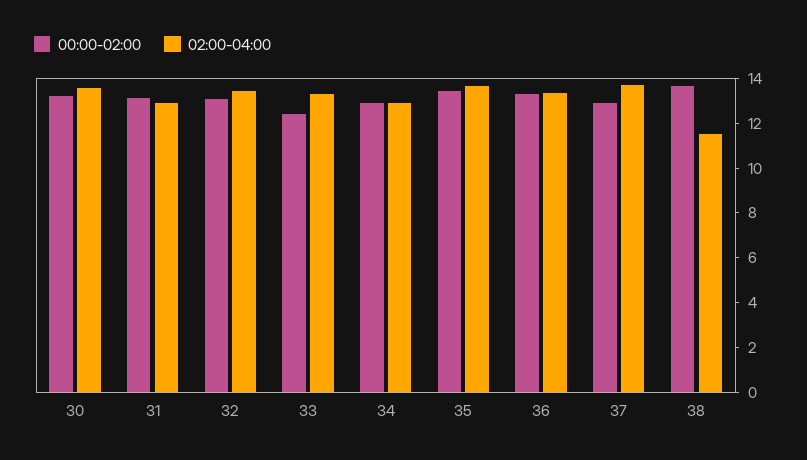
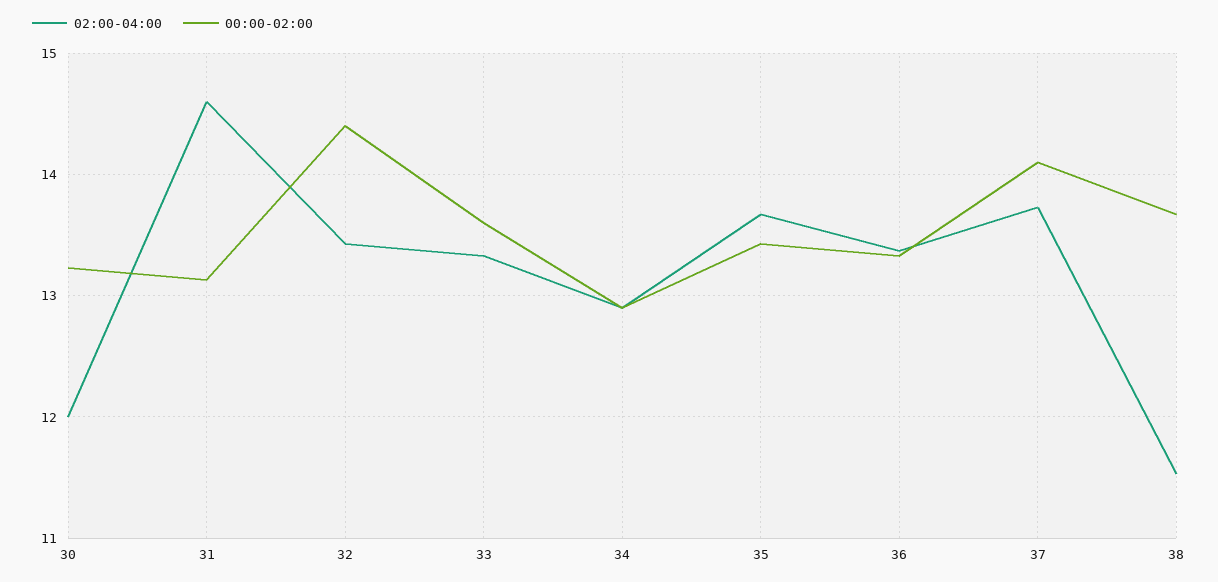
  {
    "00:00-02:00": {
      "30": 13.2,
      "31": 13.1,
-     "32": 13,
+     "32": 14.4,
-     "33": 12.5,
+     "33": 13.6,
      "34": 12.9,
      "35": 13.4,
      "36": 13.3,
-     "37": 13,
+     "37": 14.1,
      "38": 13.7
    },
    "02:00-04:00": {
-     "30": 13.5,
+     "30": 12,
-     "31": 13,
+     "31": 14.6,
      "32": 13.4,
      "33": 13.3,
      "34": 12.9,
      "35": 13.7,
      "36": 13.4,
      "37": 13.7,
      "38": 11.5
    }
  }

